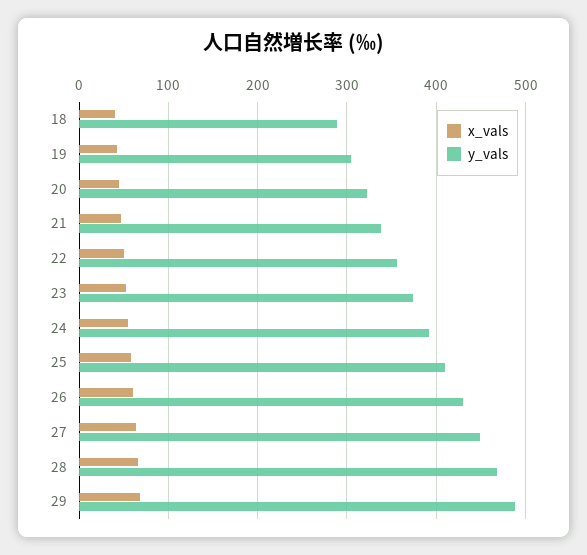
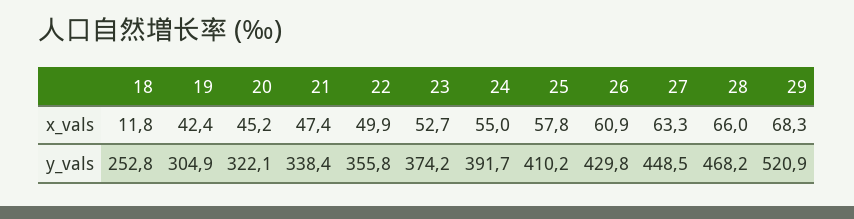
  {
    "x_vals": {
-     "18": 40,
+     "18": 11.8,
      "19": 42.4,
      "20": 45.2,
      "21": 47.4,
      "22": 49.9,
      "23": 52.7,
      "24": 55,
      "25": 57.8,
      "26": 60.9,
      "27": 63.3,
      "28": 66,
      "29": 68.3
    },
    "y_vals": {
-     "18": 290,
+     "18": 252.8,
      "19": 304.9,
      "20": 322.1,
      "21": 338.4,
      "22": 355.8,
      "23": 374.2,
      "24": 391.7,
      "25": 410.2,
      "26": 429.8,
      "27": 448.5,
      "28": 468.2,
-     "29": 490
+     "29": 520.9
    }
  }

